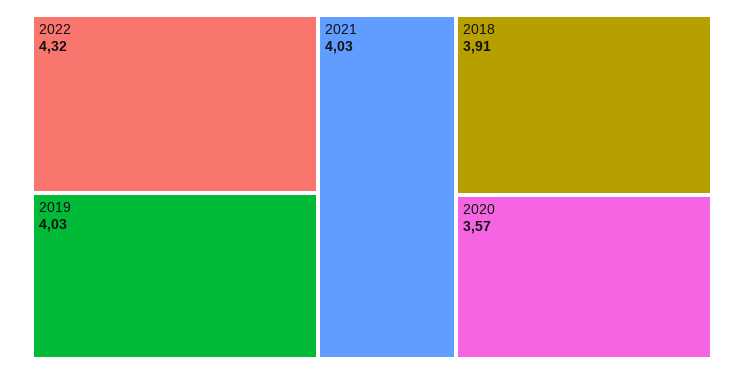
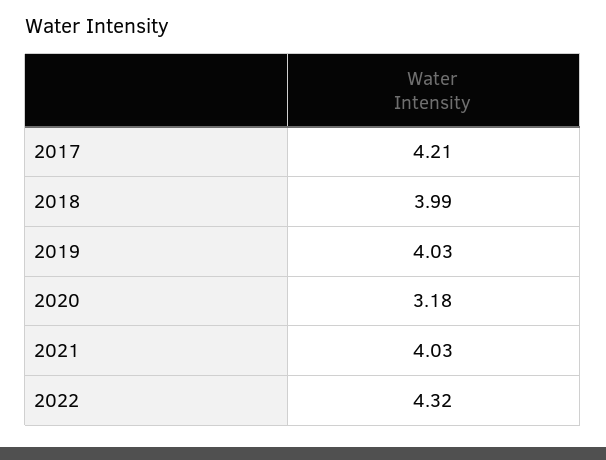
  {
    "2022": 4.32,
    "2019": 4.03,
    "2021": 4.03,
-   "2018": 3.91,
+   "2018": 3.99,
-   "2020": 3.57
+   "2020": 3.18,
+   "2017": 4.21
  }

